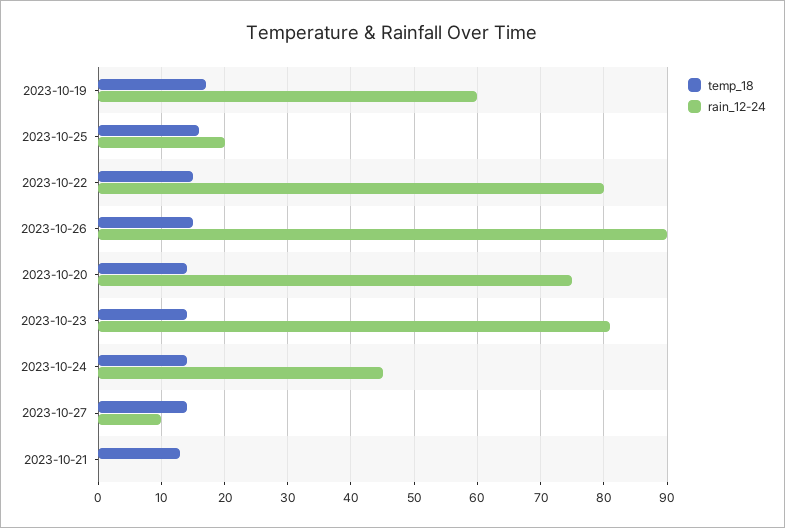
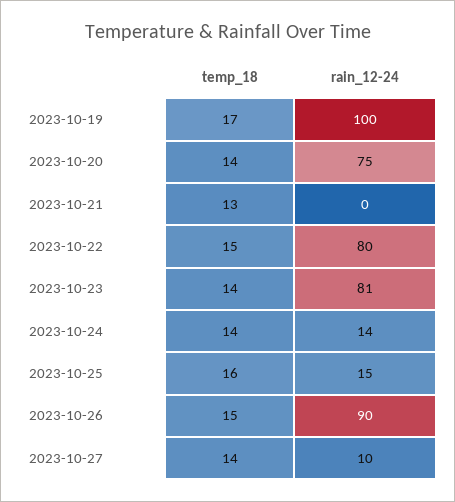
  {
    "temp_18": {
      "2023-10-19": 17,
      "2023-10-25": 16,
      "2023-10-22": 15,
      "2023-10-26": 15,
      "2023-10-20": 14,
      "2023-10-23": 14,
      "2023-10-24": 14,
      "2023-10-27": 14,
      "2023-10-21": 13
    },
    "rain_12-24": {
-     "2023-10-19": 60,
+     "2023-10-19": 100,
-     "2023-10-25": 20,
+     "2023-10-25": 15,
      "2023-10-22": 80,
      "2023-10-26": 90,
      "2023-10-20": 75,
      "2023-10-23": 81,
-     "2023-10-24": 45,
+     "2023-10-24": 14,
      "2023-10-27": 10,
      "2023-10-21": 0
    }
  }

